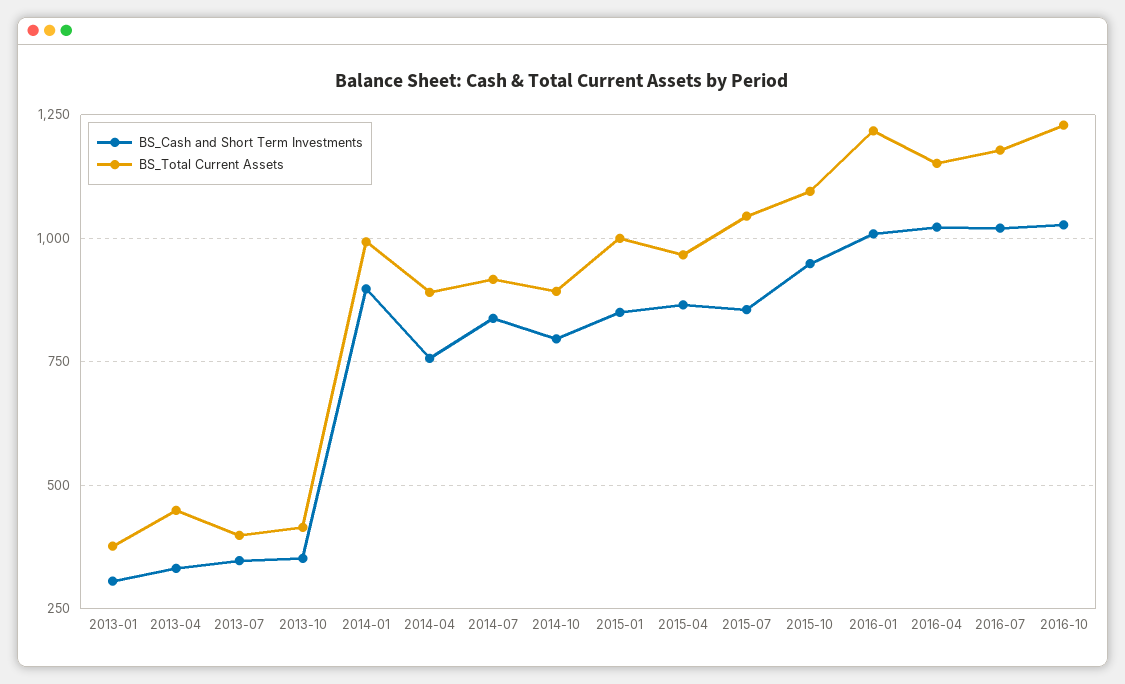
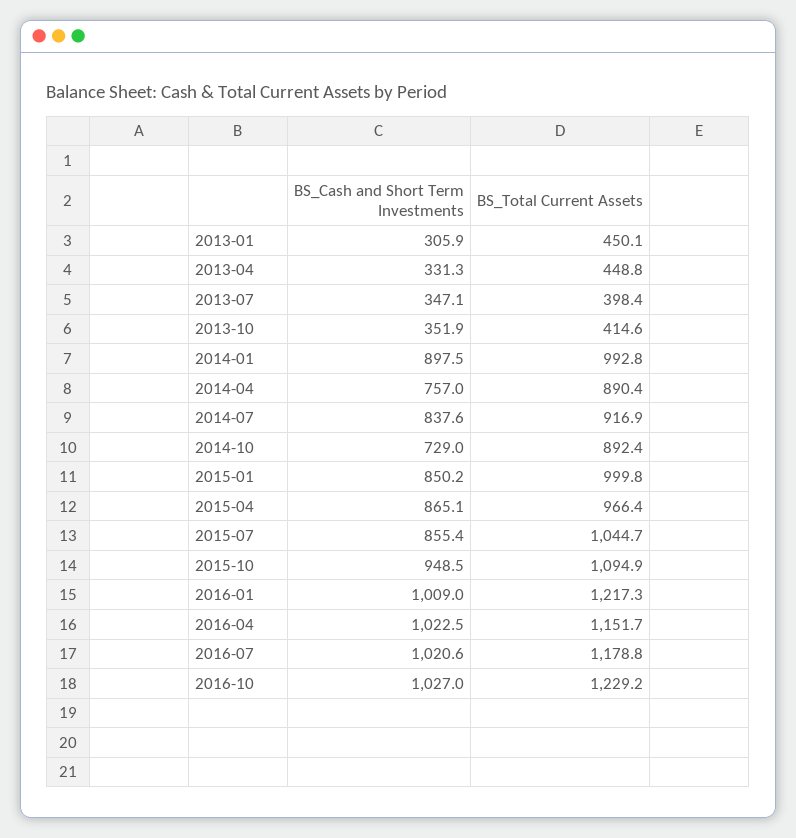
  {
    "BS_Cash and Short Term Investments": {
      "2013-01": 305.9,
      "2013-04": 331.3,
      "2013-07": 347.1,
      "2013-10": 351.9,
      "2014-01": 897.5,
      "2014-04": 757,
      "2014-07": 837.6,
-     "2014-10": 800,
+     "2014-10": 729,
      "2015-01": 850.2,
      "2015-04": 865.1,
      "2015-07": 855.4,
      "2015-10": 948.5,
      "2016-01": 1009,
      "2016-04": 1022.5,
      "2016-07": 1020.6,
      "2016-10": 1027
    },
    "BS_Total Current Assets": {
-     "2013-01": 375,
+     "2013-01": 450.1,
      "2013-04": 448.8,
      "2013-07": 398.4,
      "2013-10": 414.6,
      "2014-01": 992.8,
      "2014-04": 890.4,
      "2014-07": 916.9,
      "2014-10": 892.4,
      "2015-01": 999.8,
      "2015-04": 966.4,
      "2015-07": 1044.7,
      "2015-10": 1094.9,
      "2016-01": 1217.3,
      "2016-04": 1151.7,
      "2016-07": 1178.8,
      "2016-10": 1229.2
    }
  }

